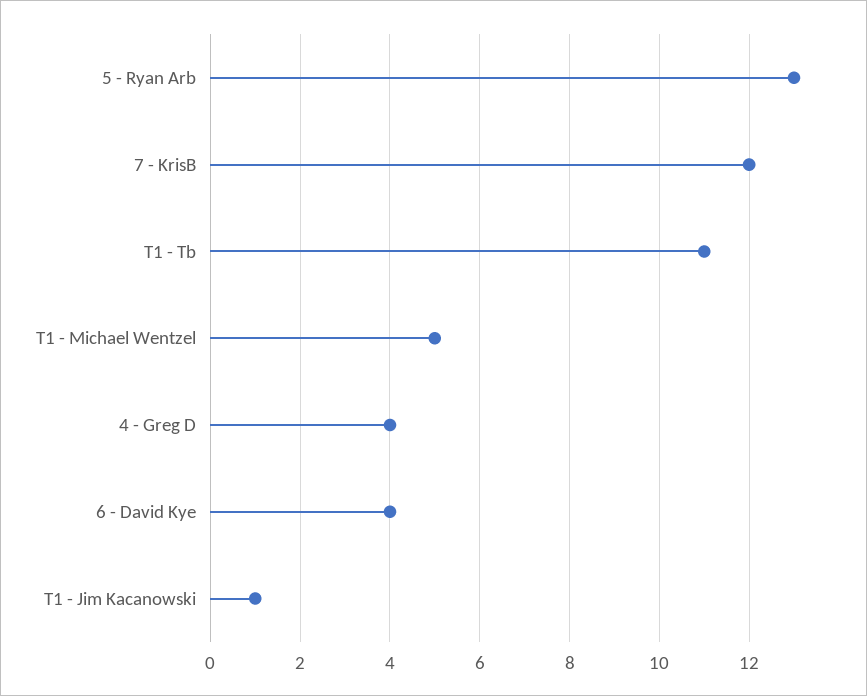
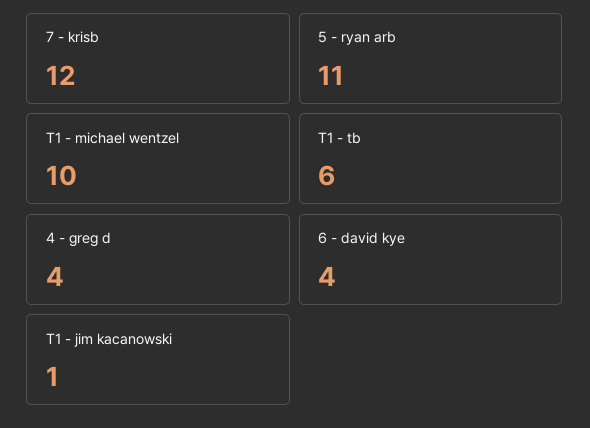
  {
-   "5 - Ryan Arb": 13,
+   "5 - Ryan Arb": 11,
    "7 - KrisB": 12,
-   "T1 - Tb": 11,
+   "T1 - Tb": 6,
-   "T1 - Michael Wentzel": 5,
+   "T1 - Michael Wentzel": 10,
    "4 - Greg D": 4,
    "6 - David Kye": 4,
    "T1 - Jim Kacanowski": 1
  }

